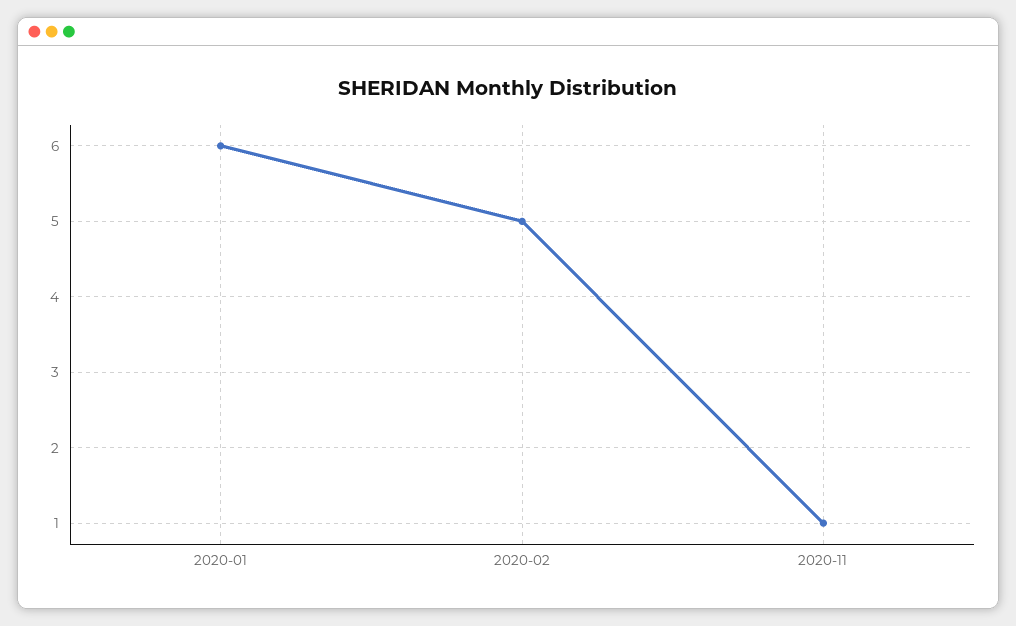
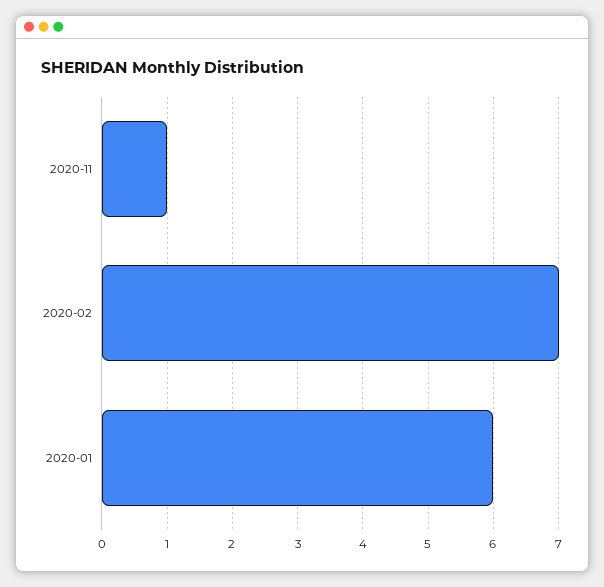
  {
    "2020-01": 6,
-   "2020-02": 5,
+   "2020-02": 7,
    "2020-11": 1
  }

